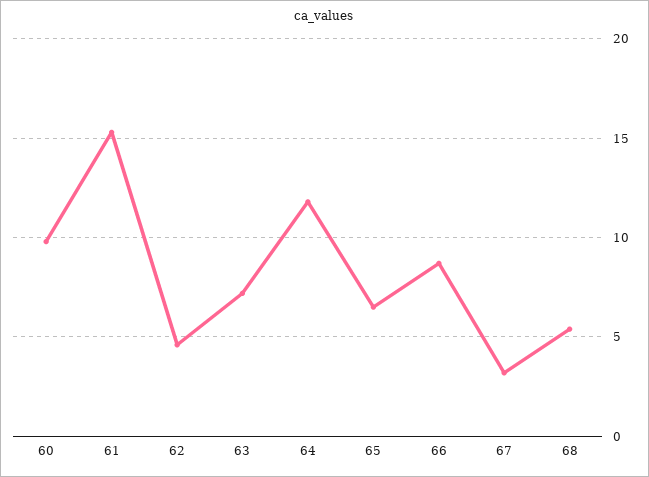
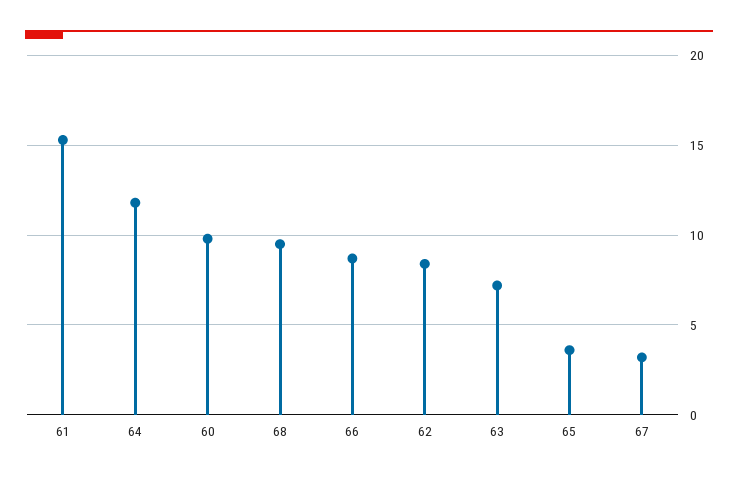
  {
    "60": 10,
    "61": 15.5,
-   "62": 4.5,
+   "62": 8.5,
    "63": 7,
    "64": 12,
-   "65": 6.5,
+   "65": 3.5,
    "66": 8.5,
    "67": 3,
-   "68": 5.5
+   "68": 9.5
  }

